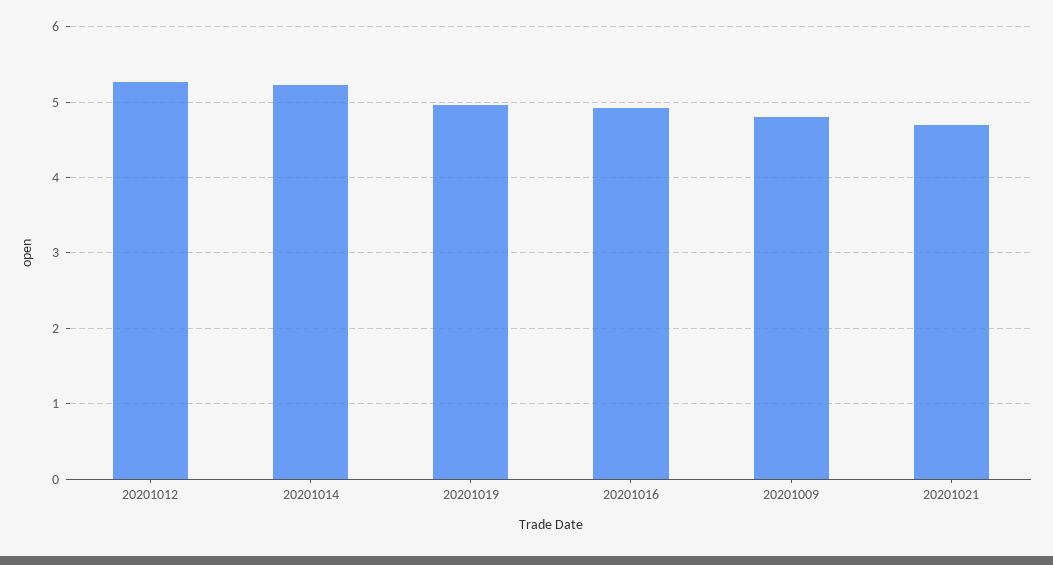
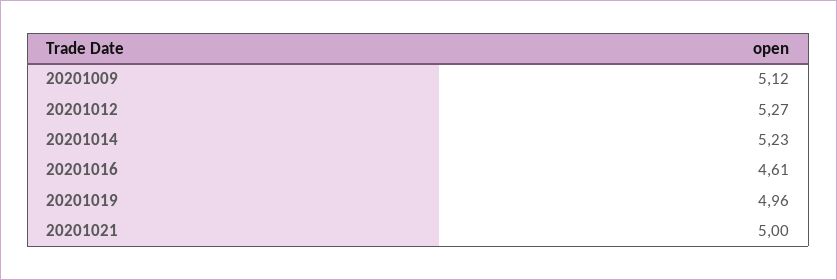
  {
    "20201012": 5.27,
    "20201014": 5.23,
    "20201019": 4.96,
-   "20201016": 4.9,
+   "20201016": 4.61,
-   "20201009": 4.8,
+   "20201009": 5.12,
-   "20201021": 4.7
+   "20201021": 5
  }

